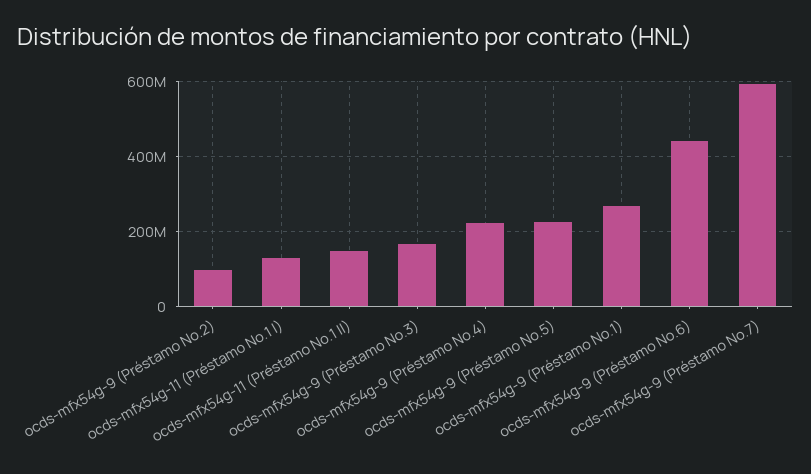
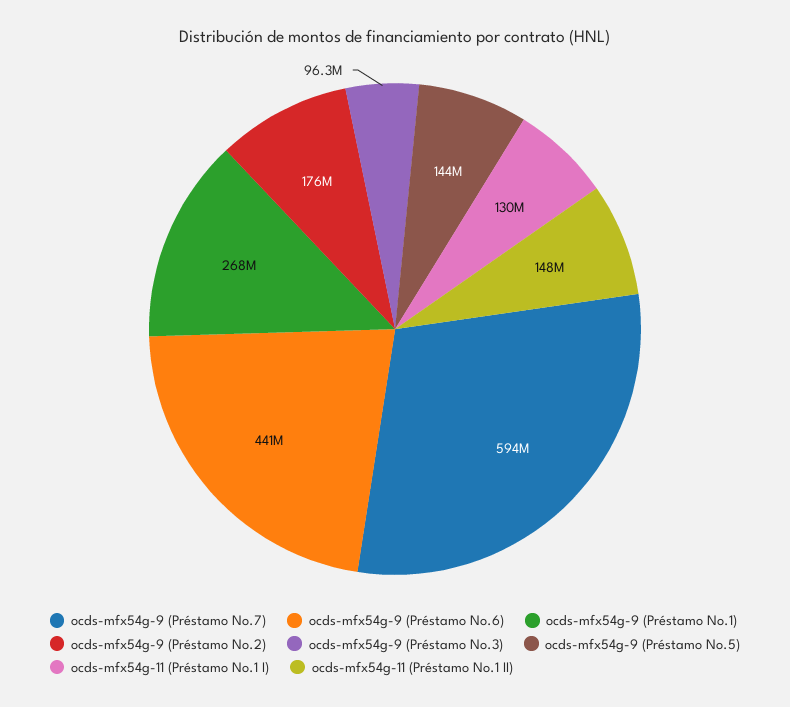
  {
-   "ocds-mfx54g-9 (Préstamo No.2)": 100000000,
+   "ocds-mfx54g-9 (Préstamo No.2)": 176000000,
    "ocds-mfx54g-11 (Préstamo No.1 I)": 130000000,
    "ocds-mfx54g-11 (Préstamo No.1 II)": 148000000,
-   "ocds-mfx54g-9 (Préstamo No.3)": 160000000,
+   "ocds-mfx54g-9 (Préstamo No.3)": 96300000,
-   "ocds-mfx54g-9 (Préstamo No.4)": 220000000,
-   "ocds-mfx54g-9 (Préstamo No.5)": 220000000,
+   "ocds-mfx54g-9 (Préstamo No.5)": 144000000,
    "ocds-mfx54g-9 (Préstamo No.1)": 268000000,
    "ocds-mfx54g-9 (Préstamo No.6)": 441000000,
    "ocds-mfx54g-9 (Préstamo No.7)": 594000000
  }

